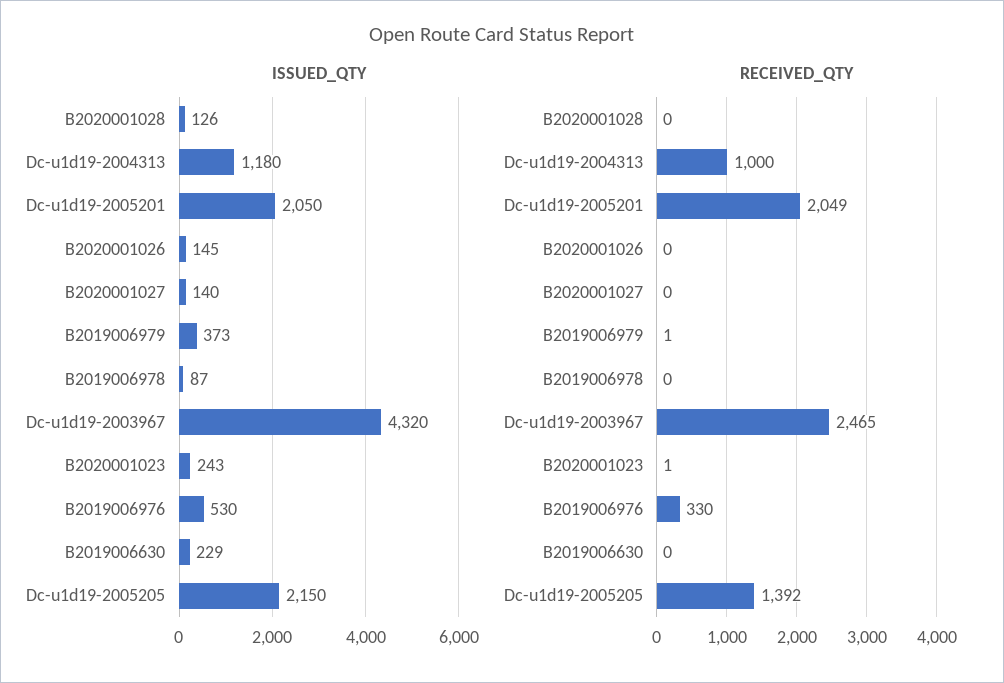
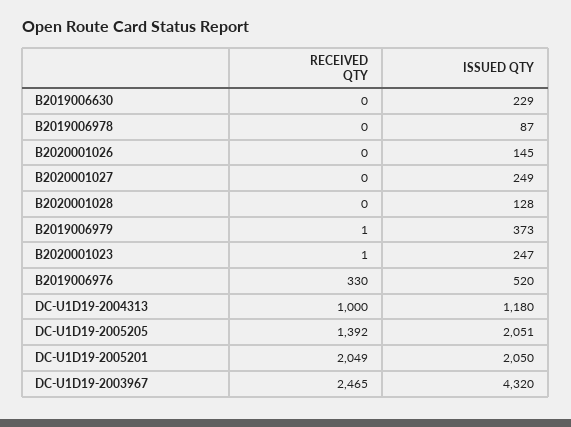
  {
    "ISSUED_QTY": {
-     "B2020001028": 126,
+     "B2020001028": 128,
      "Dc-u1d19-2004313": 1180,
      "Dc-u1d19-2005201": 2050,
      "B2020001026": 145,
-     "B2020001027": 140,
+     "B2020001027": 249,
      "B2019006979": 373,
      "B2019006978": 87,
      "Dc-u1d19-2003967": 4320,
-     "B2020001023": 243,
+     "B2020001023": 247,
-     "B2019006976": 530,
+     "B2019006976": 520,
      "B2019006630": 229,
-     "Dc-u1d19-2005205": 2150
+     "Dc-u1d19-2005205": 2051
    },
    "RECEIVED_QTY": {
      "B2020001028": 0,
      "Dc-u1d19-2004313": 1000,
      "Dc-u1d19-2005201": 2049,
      "B2020001026": 0,
      "B2020001027": 0,
      "B2019006979": 1,
      "B2019006978": 0,
      "Dc-u1d19-2003967": 2465,
      "B2020001023": 1,
      "B2019006976": 330,
      "B2019006630": 0,
      "Dc-u1d19-2005205": 1392
    }
  }

